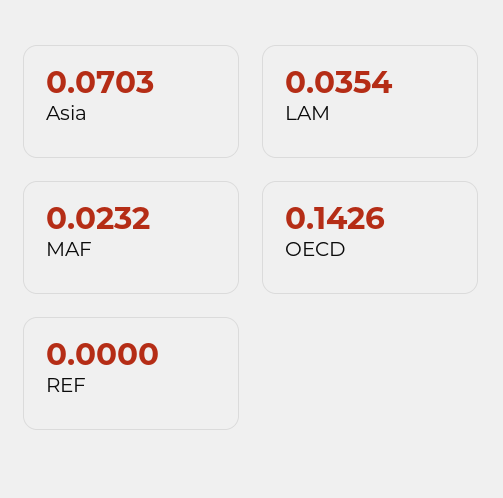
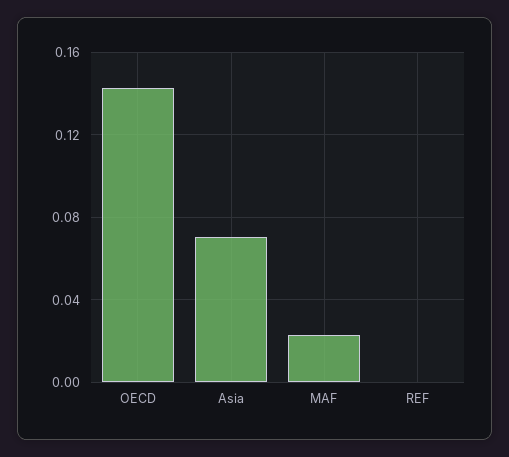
  {
    "Asia": 0.0703,
-   "LAM": 0.0354,
    "MAF": 0.0232,
    "OECD": 0.1426,
    "REF": 0
  }

